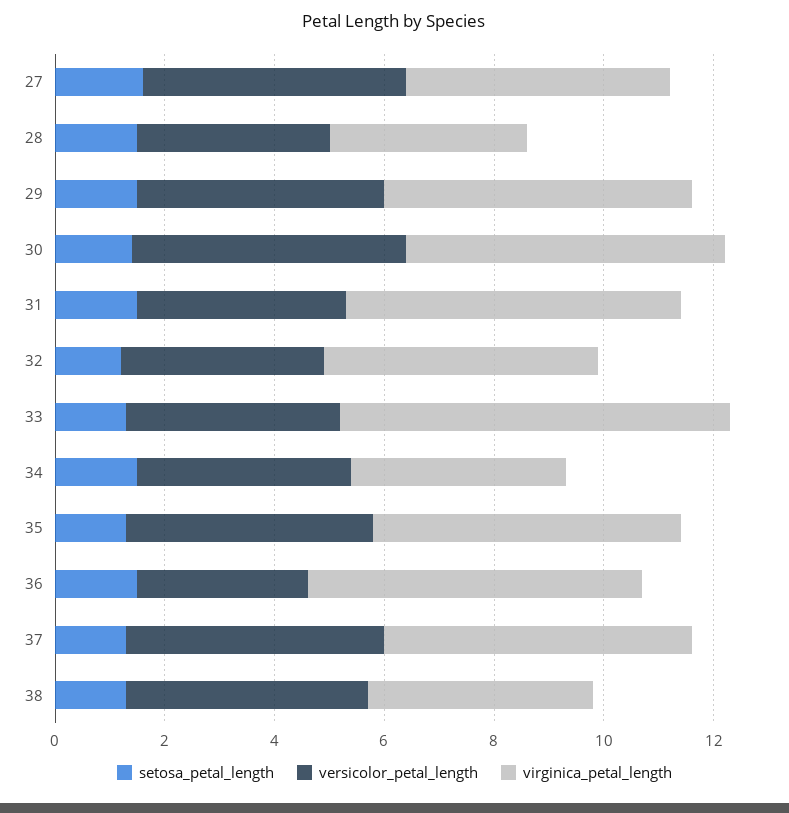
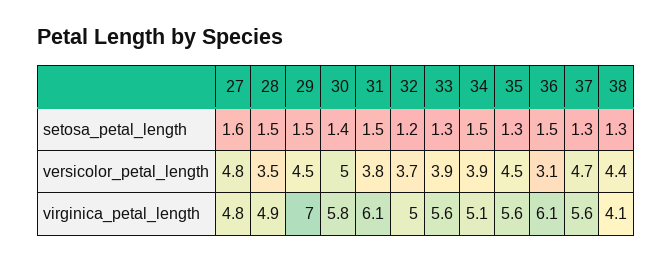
  {
    "setosa_petal_length": {
      "27": 1.6,
      "28": 1.5,
      "29": 1.5,
      "30": 1.4,
      "31": 1.5,
      "32": 1.2,
      "33": 1.3,
      "34": 1.5,
      "35": 1.3,
      "36": 1.5,
      "37": 1.3,
      "38": 1.3
    },
    "versicolor_petal_length": {
      "27": 4.8,
      "28": 3.5,
      "29": 4.5,
      "30": 5,
      "31": 3.8,
      "32": 3.7,
      "33": 3.9,
      "34": 3.9,
      "35": 4.5,
      "36": 3.1,
      "37": 4.7,
      "38": 4.4
    },
    "virginica_petal_length": {
      "27": 4.8,
-     "28": 3.5,
+     "28": 4.9,
-     "29": 5.5,
+     "29": 7,
      "30": 5.8,
      "31": 6.1,
      "32": 5,
-     "33": 7,
+     "33": 5.6,
-     "34": 4,
+     "34": 5.1,
      "35": 5.6,
      "36": 6.1,
      "37": 5.6,
      "38": 4.1
    }
  }

